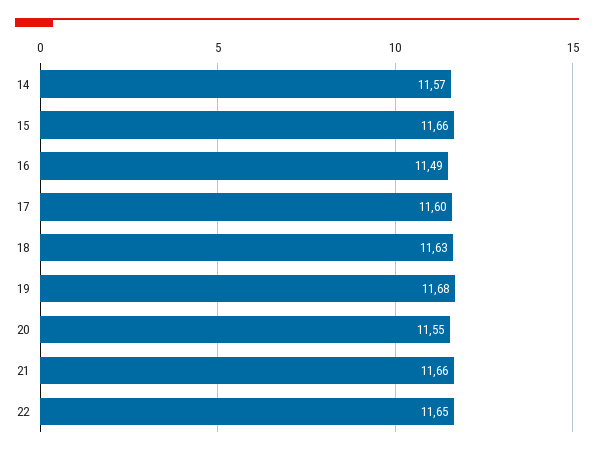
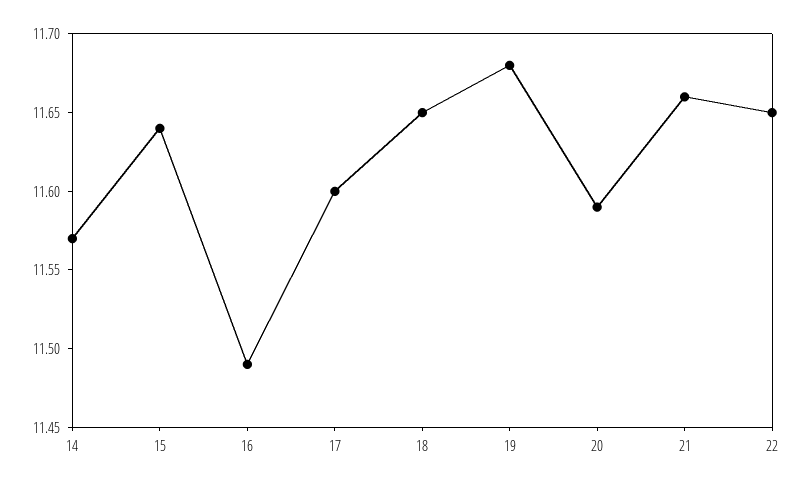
  {
    "14": 11.57,
-   "15": 11.66,
+   "15": 11.64,
    "16": 11.49,
    "17": 11.6,
-   "18": 11.63,
+   "18": 11.65,
    "19": 11.68,
-   "20": 11.55,
+   "20": 11.59,
    "21": 11.66,
    "22": 11.65
  }

